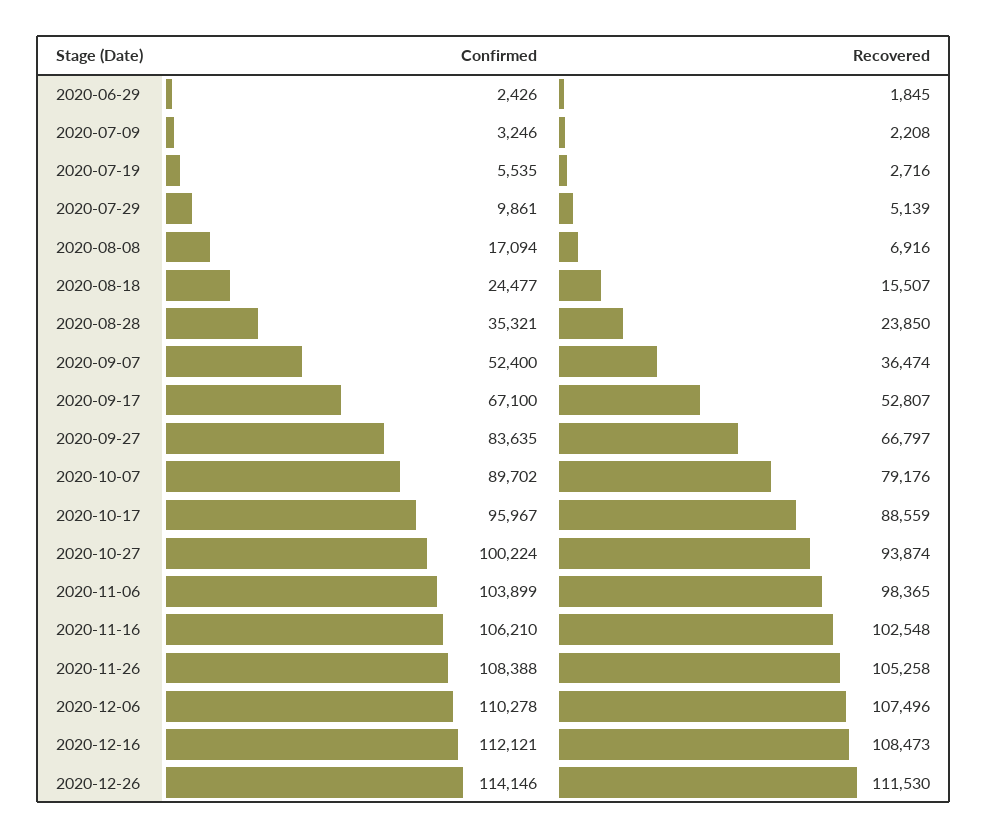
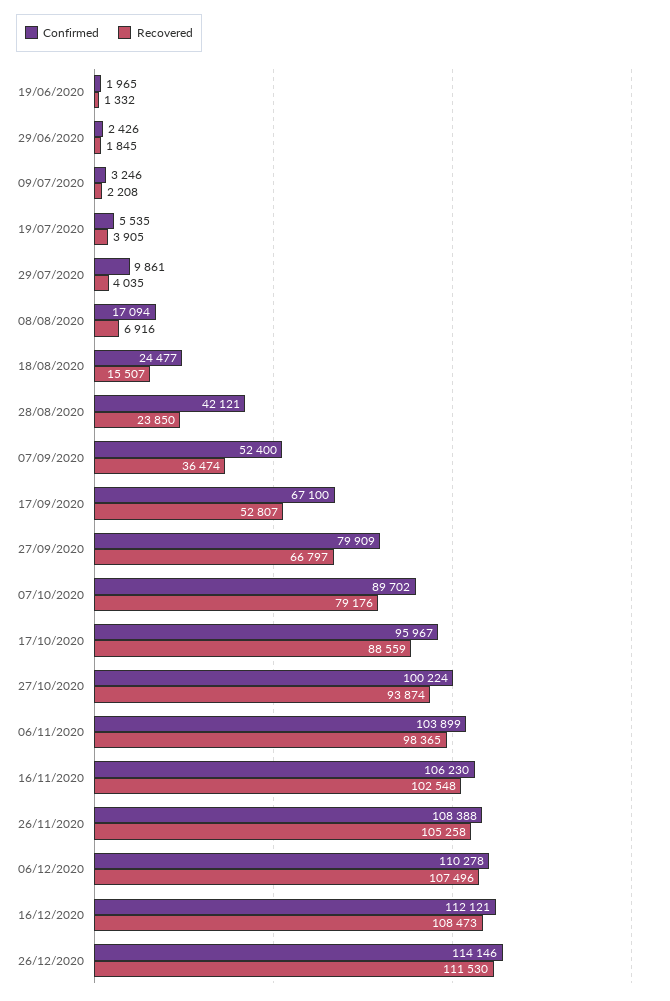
  {
    "Confirmed": {
      "2020-06-29": 2426,
      "2020-07-09": 3246,
      "2020-07-19": 5535,
      "2020-07-29": 9861,
      "2020-08-08": 17094,
      "2020-08-18": 24477,
-     "2020-08-28": 35321,
+     "2020-08-28": 42121,
      "2020-09-07": 52400,
      "2020-09-17": 67100,
-     "2020-09-27": 83635,
+     "2020-09-27": 79909,
      "2020-10-07": 89702,
      "2020-10-17": 95967,
      "2020-10-27": 100224,
      "2020-11-06": 103899,
-     "2020-11-16": 106210,
+     "2020-11-16": 106230,
      "2020-11-26": 108388,
      "2020-12-06": 110278,
      "2020-12-16": 112121,
-     "2020-12-26": 114146
+     "2020-12-26": 114146,
+     "19/06/2020": 1965
    },
    "Recovered": {
      "2020-06-29": 1845,
      "2020-07-09": 2208,
-     "2020-07-19": 2716,
+     "2020-07-19": 3905,
-     "2020-07-29": 5139,
+     "2020-07-29": 4035,
      "2020-08-08": 6916,
      "2020-08-18": 15507,
      "2020-08-28": 23850,
      "2020-09-07": 36474,
      "2020-09-17": 52807,
      "2020-09-27": 66797,
      "2020-10-07": 79176,
      "2020-10-17": 88559,
      "2020-10-27": 93874,
      "2020-11-06": 98365,
      "2020-11-16": 102548,
      "2020-11-26": 105258,
      "2020-12-06": 107496,
      "2020-12-16": 108473,
-     "2020-12-26": 111530
+     "2020-12-26": 111530,
+     "19/06/2020": 1332
    }
  }

